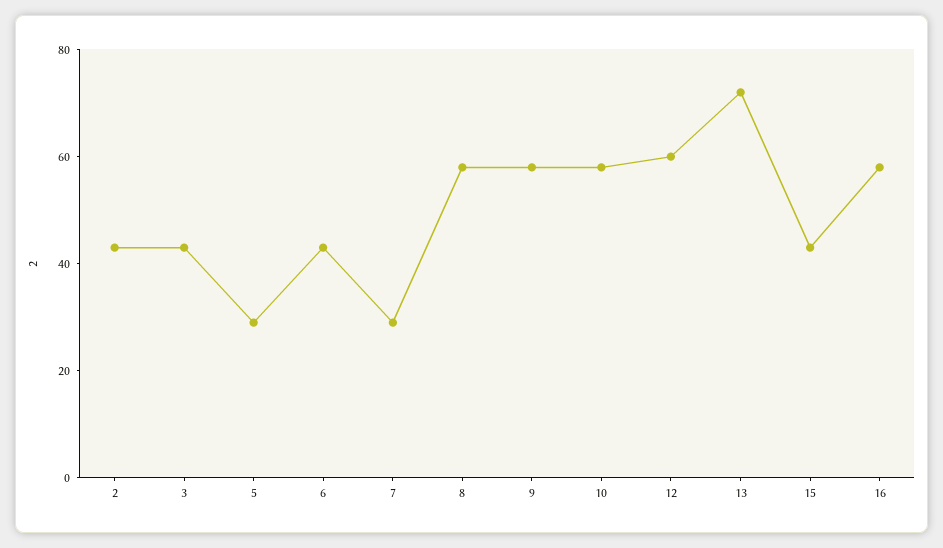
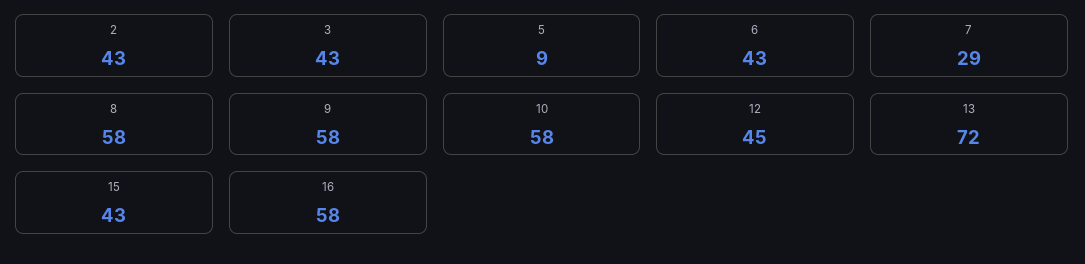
  {
    "2": 43,
    "3": 43,
-   "5": 30,
+   "5": 9,
    "6": 43,
    "7": 29,
    "8": 58,
    "9": 58,
    "10": 58,
-   "12": 60,
+   "12": 45,
    "13": 72,
    "15": 43,
    "16": 58
  }

